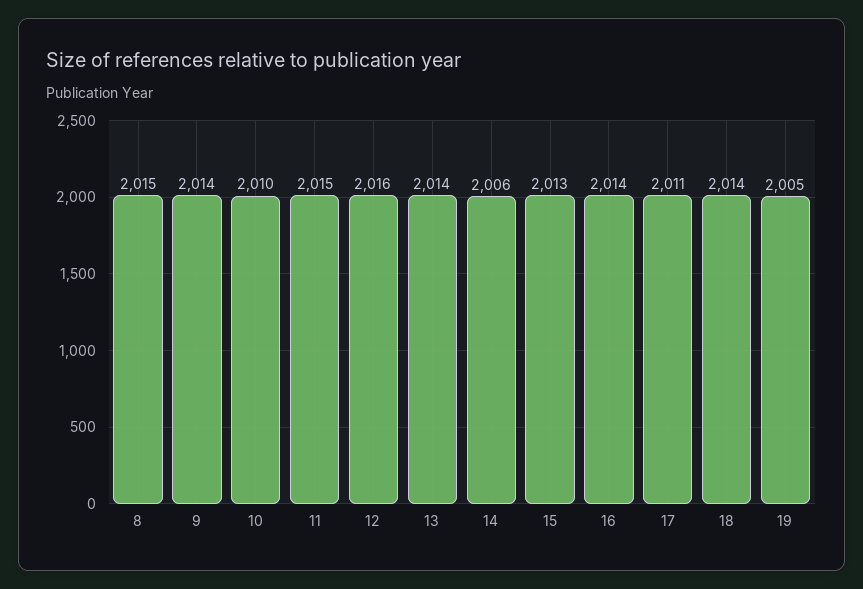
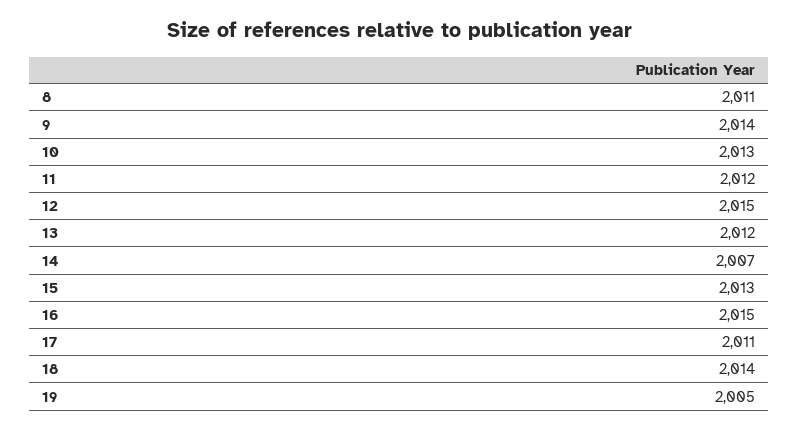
  {
-   "8": 2015,
+   "8": 2011,
    "9": 2014,
-   "10": 2010,
+   "10": 2013,
-   "11": 2015,
+   "11": 2012,
-   "12": 2016,
+   "12": 2015,
-   "13": 2014,
+   "13": 2012,
-   "14": 2006,
+   "14": 2007,
    "15": 2013,
-   "16": 2014,
+   "16": 2015,
    "17": 2011,
    "18": 2014,
    "19": 2005
  }

